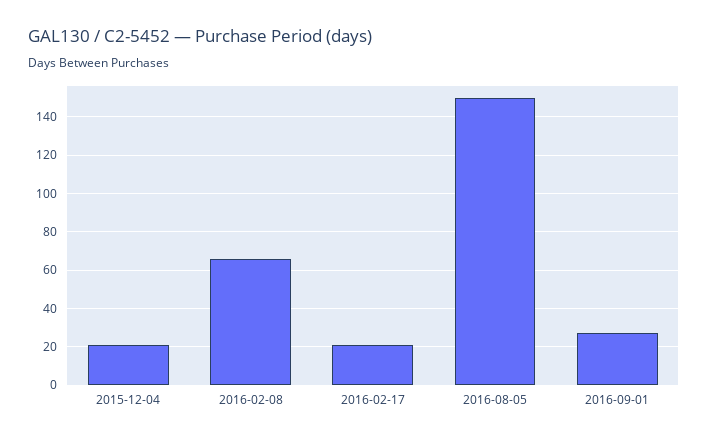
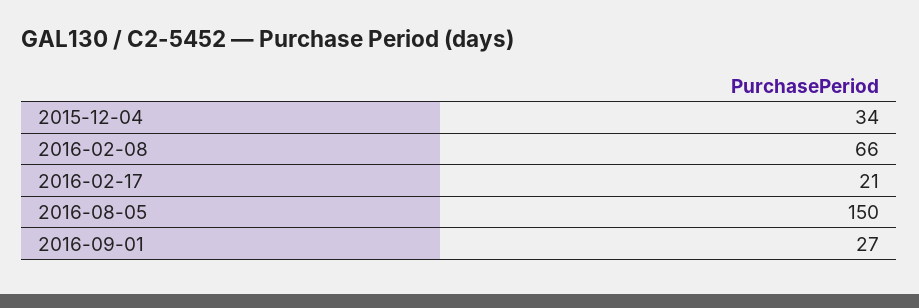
  {
-   "2015-12-04": 20,
+   "2015-12-04": 34,
    "2016-02-08": 66,
    "2016-02-17": 21,
    "2016-08-05": 150,
    "2016-09-01": 27
  }

